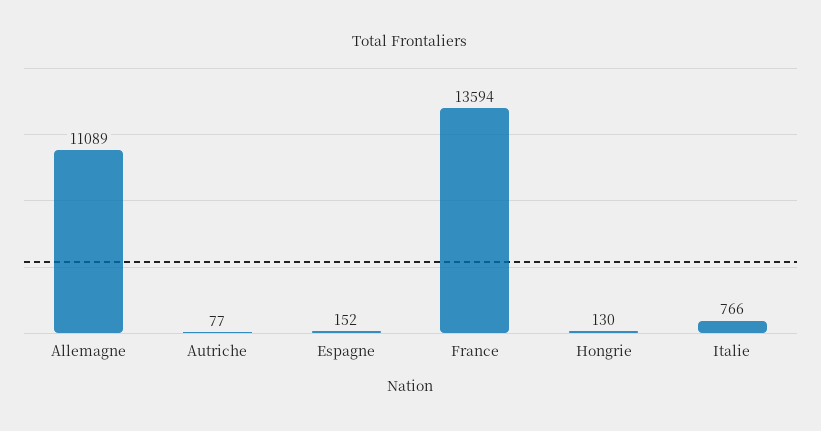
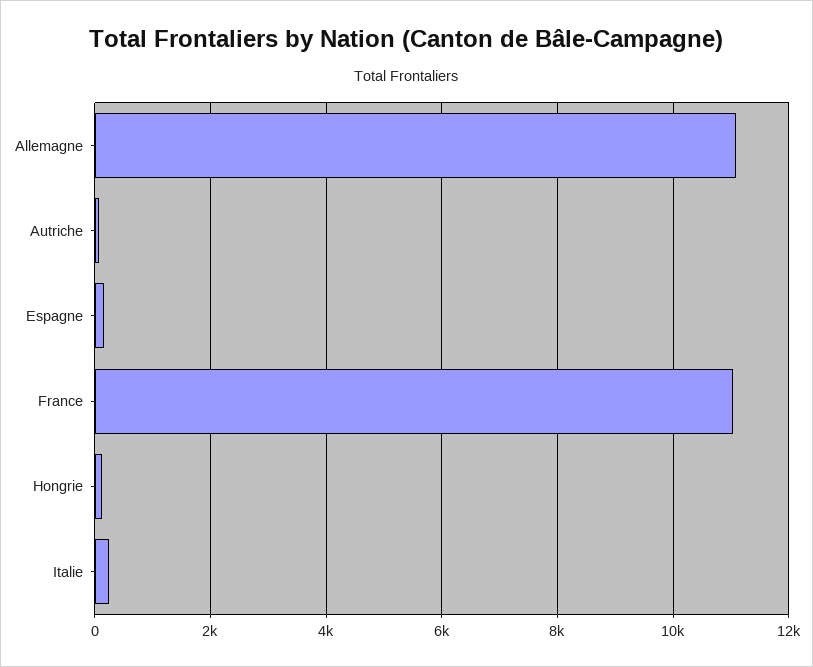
  {
    "Allemagne": 11089,
    "Autriche": 77,
    "Espagne": 152,
-   "France": 13594,
+   "France": 11000,
    "Hongrie": 130,
-   "Italie": 766
+   "Italie": 200
  }

